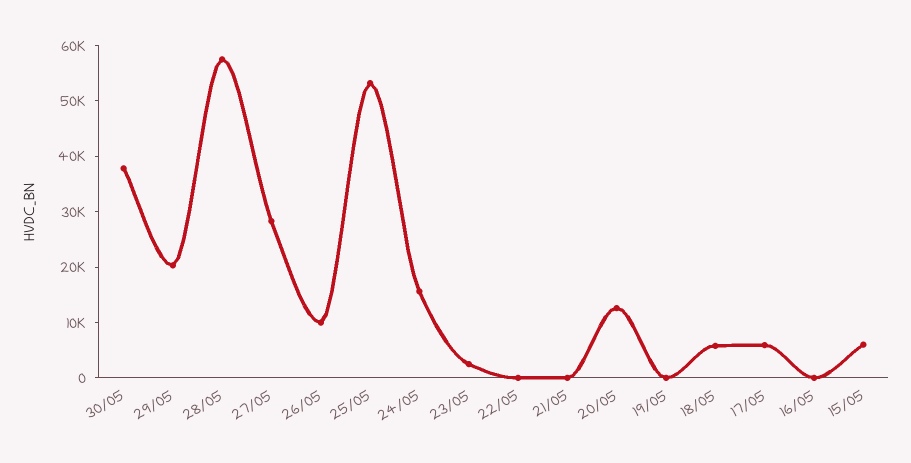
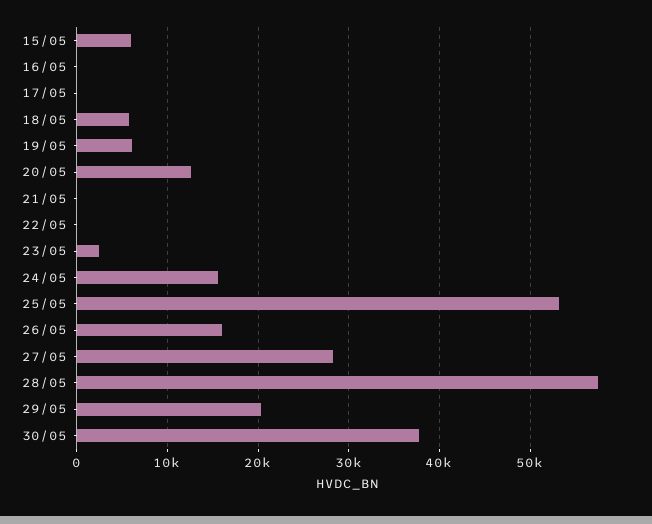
  {
    "30/05": 38000,
    "29/05": 20000,
    "28/05": 58000,
    "27/05": 28000,
-   "26/05": 10000,
+   "26/05": 16000,
    "25/05": 53000,
    "24/05": 16000,
    "23/05": 3000,
    "22/05": 0,
    "21/05": 0,
    "20/05": 13000,
-   "19/05": 0,
+   "19/05": 6000,
    "18/05": 6000,
-   "17/05": 6000,
+   "17/05": 0,
    "16/05": 0,
    "15/05": 6000
  }

